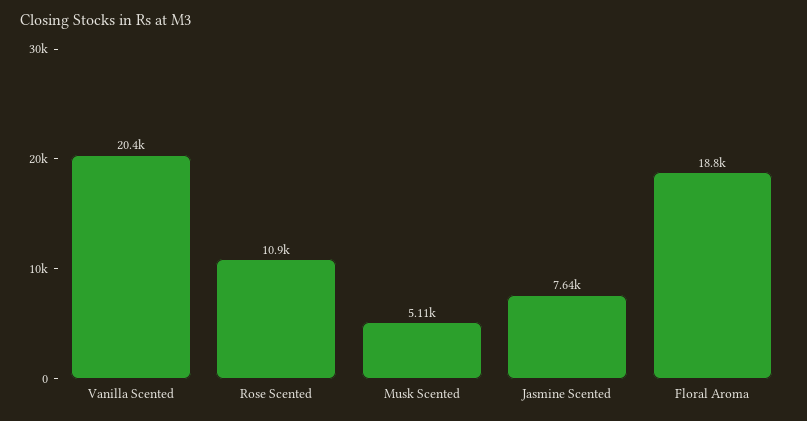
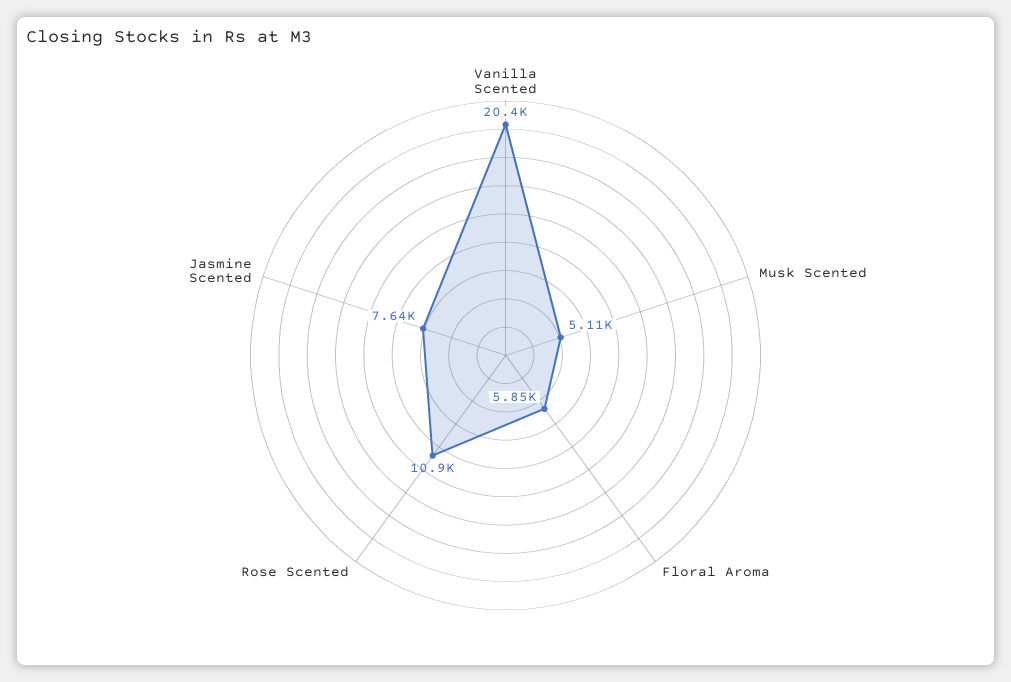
  {
    "Vanilla Scented": 20400,
    "Rose Scented": 10900,
    "Musk Scented": 5110,
    "Jasmine Scented": 7640,
-   "Floral Aroma": 18800
+   "Floral Aroma": 5850
  }

